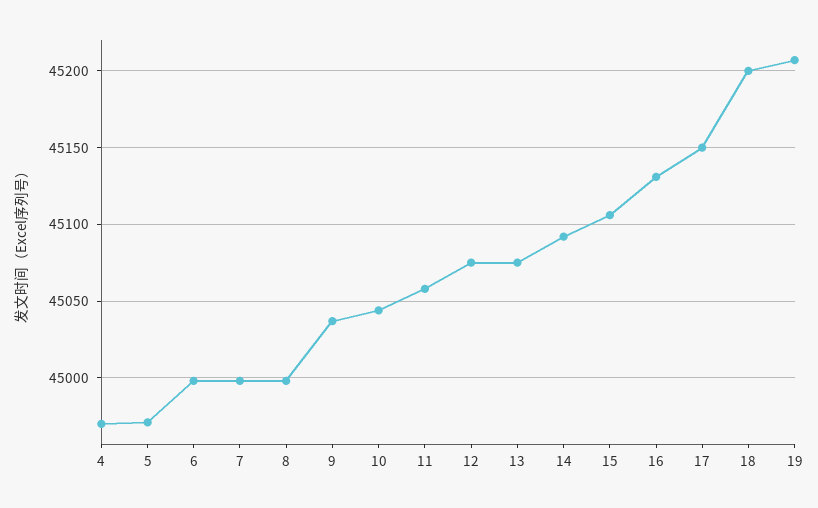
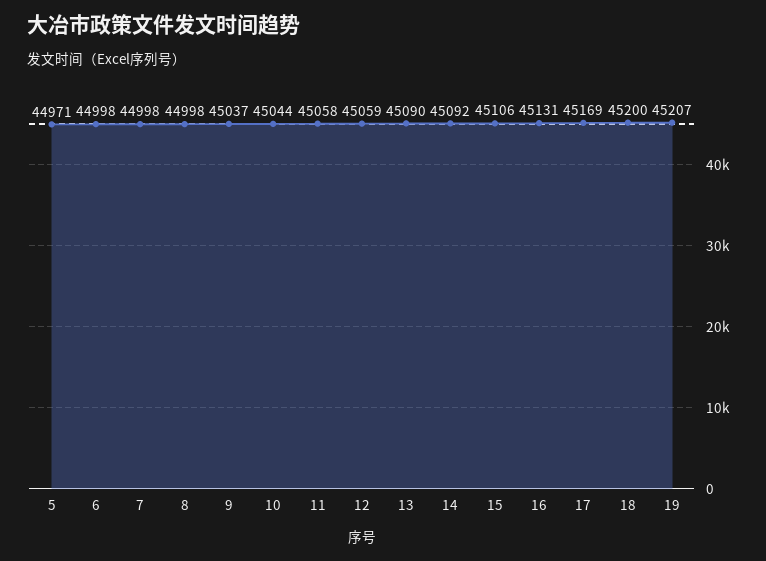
  {
-   "4": 44970,
    "5": 44971,
    "6": 44998,
    "7": 44998,
    "8": 44998,
    "9": 45037,
    "10": 45044,
    "11": 45058,
-   "12": 45075,
+   "12": 45059,
-   "13": 45075,
+   "13": 45090,
    "14": 45092,
    "15": 45106,
    "16": 45131,
-   "17": 45150,
+   "17": 45169,
    "18": 45200,
    "19": 45207
  }

